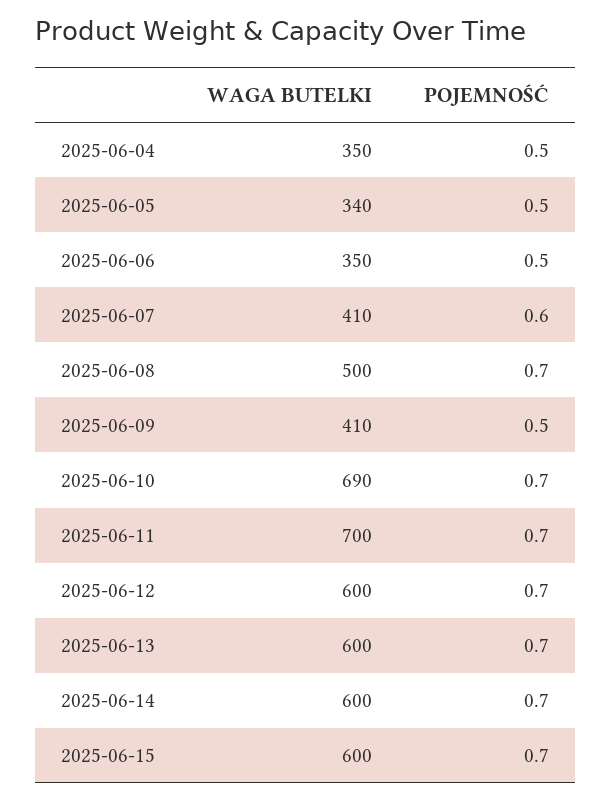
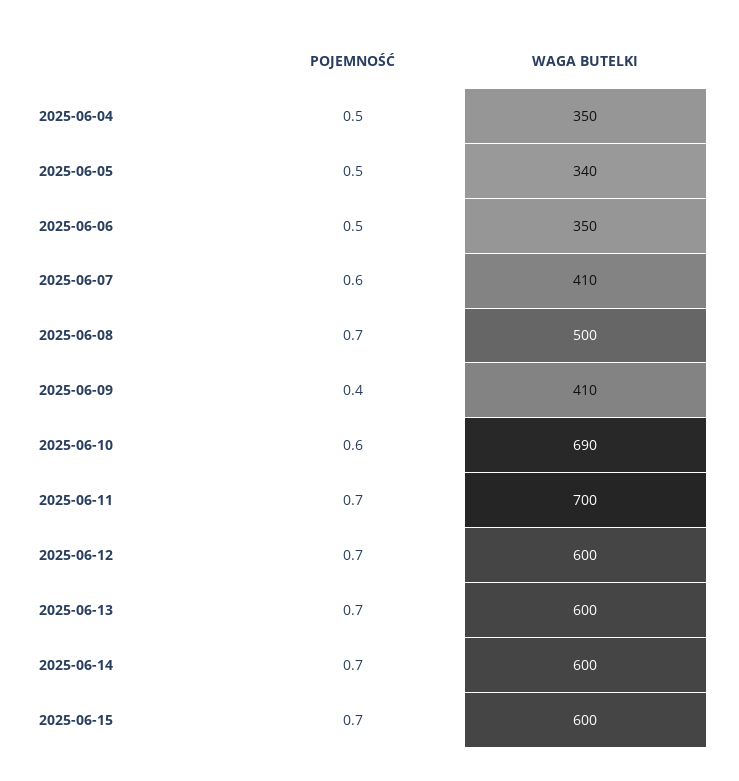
  {
    "WAGA BUTELKI": {
      "2025-06-04": 350,
      "2025-06-05": 340,
      "2025-06-06": 350,
      "2025-06-07": 410,
      "2025-06-08": 500,
      "2025-06-09": 410,
      "2025-06-10": 690,
      "2025-06-11": 700,
      "2025-06-12": 600,
      "2025-06-13": 600,
      "2025-06-14": 600,
      "2025-06-15": 600
    },
    "POJEMNOŚĆ": {
      "2025-06-04": 0.5,
      "2025-06-05": 0.5,
      "2025-06-06": 0.5,
      "2025-06-07": 0.6,
      "2025-06-08": 0.7,
-     "2025-06-09": 0.5,
+     "2025-06-09": 0.4,
-     "2025-06-10": 0.7,
+     "2025-06-10": 0.6,
      "2025-06-11": 0.7,
      "2025-06-12": 0.7,
      "2025-06-13": 0.7,
      "2025-06-14": 0.7,
      "2025-06-15": 0.7
    }
  }

